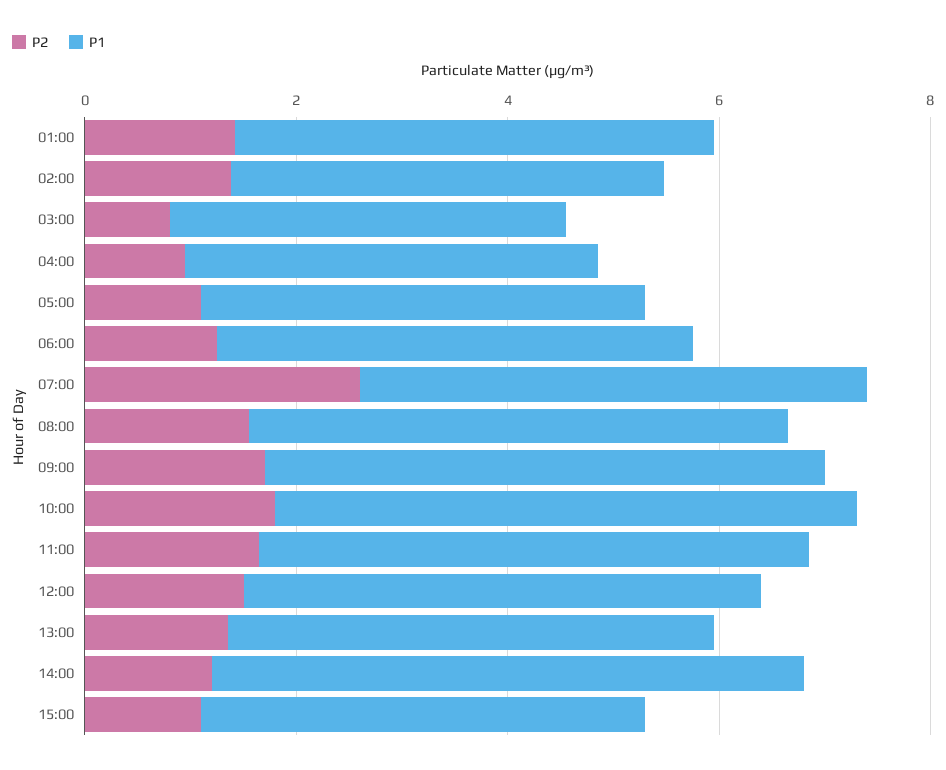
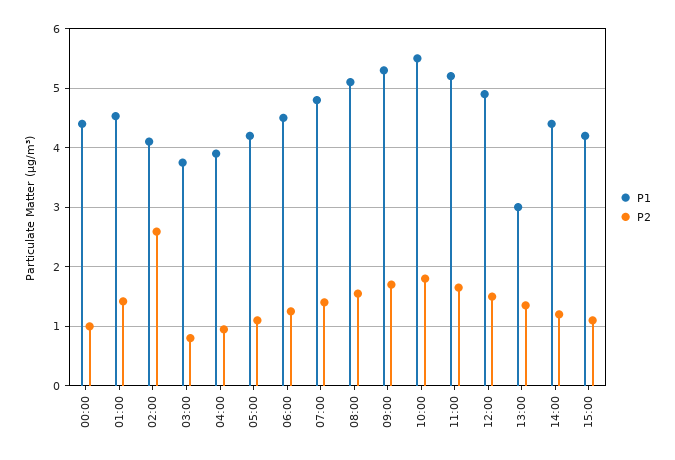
  {
    "P2": {
      "01:00": 1.4,
-     "02:00": 1.5,
+     "02:00": 2.6,
      "03:00": 0.8,
      "04:00": 1,
      "05:00": 1.2,
      "06:00": 1.2,
-     "07:00": 2.5,
+     "07:00": 1.4,
      "08:00": 1.6,
      "09:00": 1.8,
      "10:00": 1.8,
      "11:00": 1.6,
      "12:00": 1.6,
      "13:00": 1.4,
      "14:00": 1.2,
-     "15:00": 1.2
+     "15:00": 1.2,
+     "00:00": 1
    },
    "P1": {
      "01:00": 4.6,
      "02:00": 4.2,
      "03:00": 3.8,
      "04:00": 4,
      "05:00": 4.2,
      "06:00": 4.6,
      "07:00": 4.8,
      "08:00": 5.2,
      "09:00": 5.4,
      "10:00": 5.6,
      "11:00": 5.2,
      "12:00": 5,
-     "13:00": 4.5,
+     "13:00": 3,
-     "14:00": 5.5,
+     "14:00": 4.4,
-     "15:00": 4.2
+     "15:00": 4.2,
+     "00:00": 4.4
    }
  }

